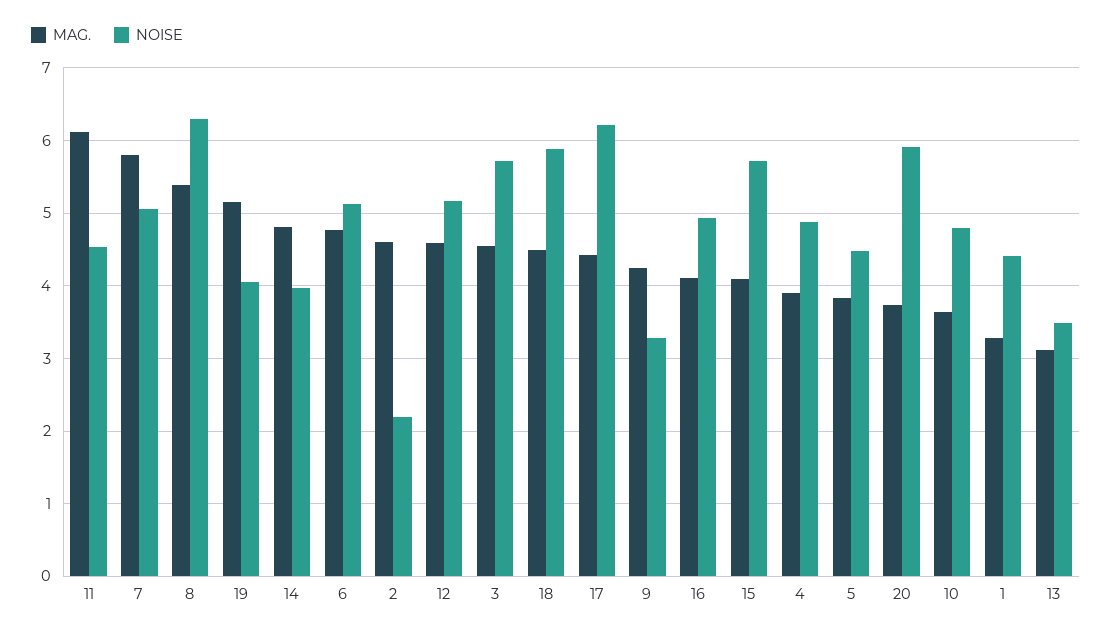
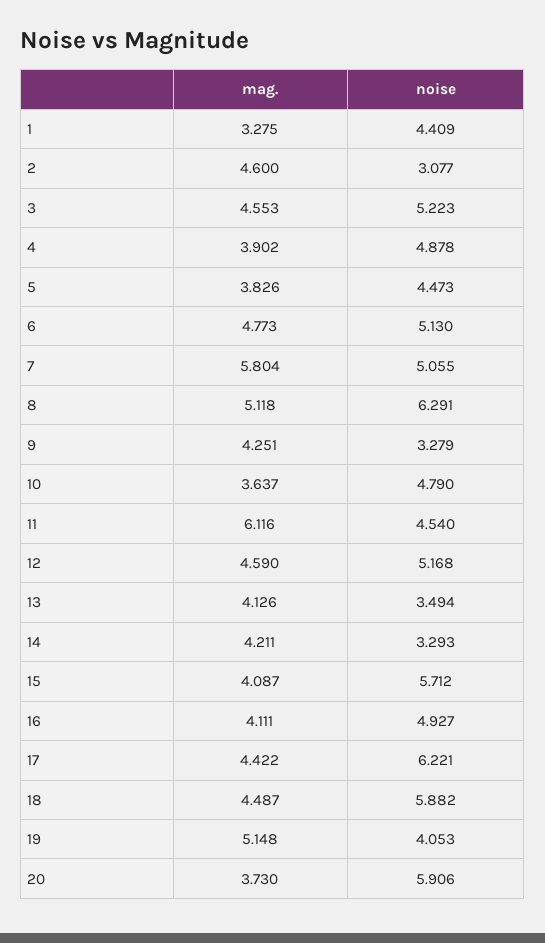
  {
    "MAG.": {
      "11": 6.116,
      "7": 5.804,
-     "8": 5.4,
+     "8": 5.118,
      "19": 5.148,
-     "14": 4.8,
+     "14": 4.211,
      "6": 4.773,
      "2": 4.6,
      "12": 4.59,
      "3": 4.553,
      "18": 4.487,
      "17": 4.422,
      "9": 4.251,
      "16": 4.111,
      "15": 4.087,
      "4": 3.902,
      "5": 3.826,
      "20": 3.73,
      "10": 3.637,
      "1": 3.275,
-     "13": 3.1
+     "13": 4.126
    },
    "NOISE": {
      "11": 4.54,
      "7": 5.055,
      "8": 6.291,
      "19": 4.053,
-     "14": 4,
+     "14": 3.293,
      "6": 5.13,
-     "2": 2.2,
+     "2": 3.077,
      "12": 5.168,
-     "3": 5.7,
+     "3": 5.223,
      "18": 5.882,
      "17": 6.221,
      "9": 3.279,
      "16": 4.927,
      "15": 5.712,
      "4": 4.878,
      "5": 4.473,
      "20": 5.906,
      "10": 4.79,
      "1": 4.409,
      "13": 3.494
    }
  }

